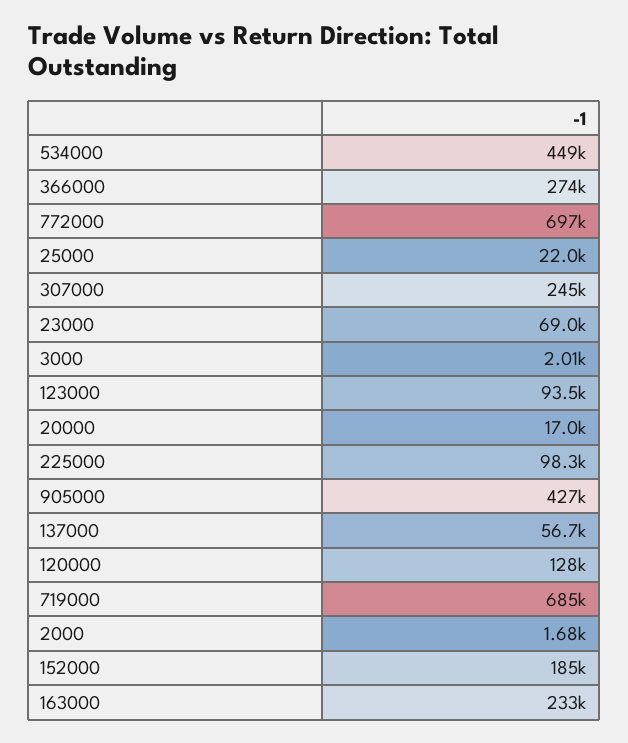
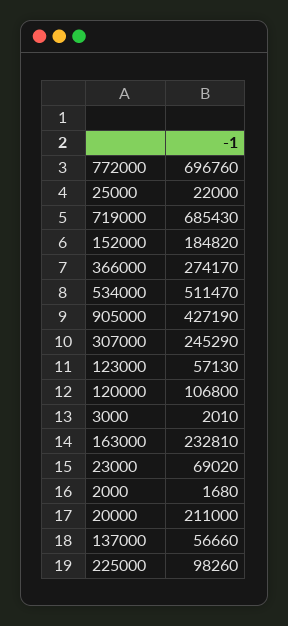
  {
-   "534000": 449000,
+   "534000": 511470,
    "366000": 274170,
    "772000": 696760,
    "25000": 22000,
    "307000": 245290,
    "23000": 69020,
    "3000": 2010,
-   "123000": 93500,
+   "123000": 57130,
-   "20000": 17000,
+   "20000": 211000,
    "225000": 98260,
    "905000": 427190,
    "137000": 56660,
-   "120000": 128000,
+   "120000": 106800,
    "719000": 685430,
    "2000": 1680,
    "152000": 184820,
    "163000": 232810
  }

